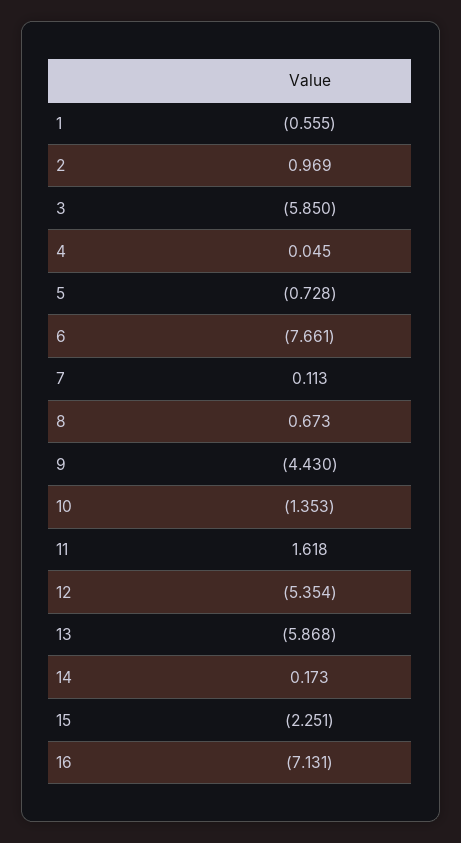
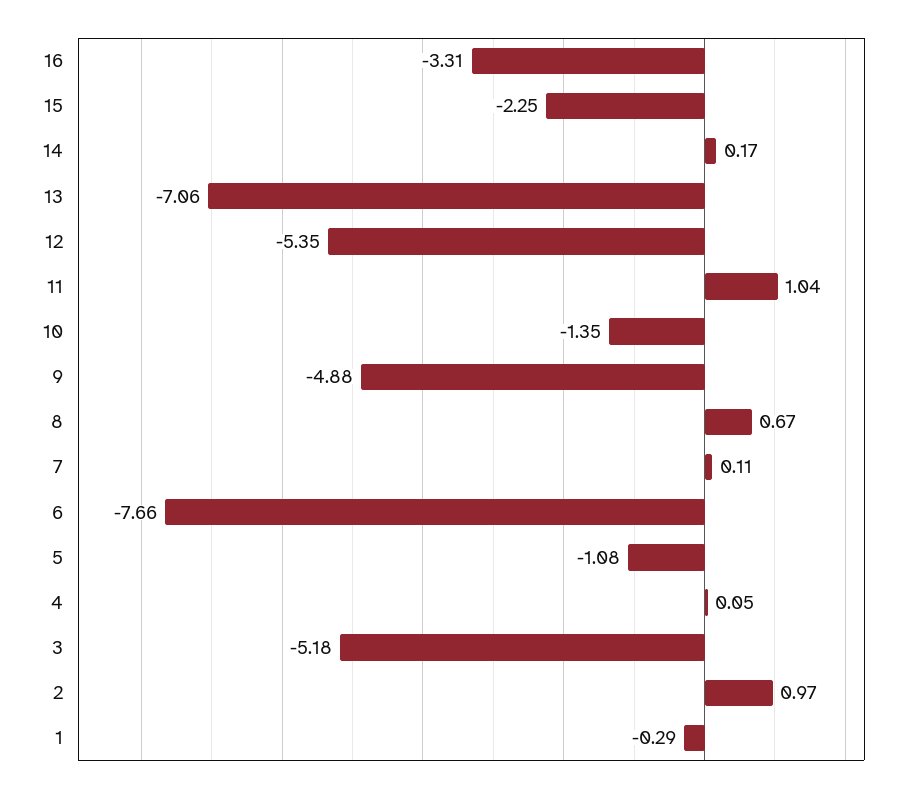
  {
-   "1": -0.555,
+   "1": -0.29,
    "2": 0.969,
-   "3": -5.85,
+   "3": -5.18,
    "4": 0.045,
-   "5": -0.728,
+   "5": -1.08,
    "6": -7.661,
    "7": 0.113,
    "8": 0.673,
-   "9": -4.43,
+   "9": -4.88,
    "10": -1.353,
-   "11": 1.618,
+   "11": 1.04,
    "12": -5.354,
-   "13": -5.868,
+   "13": -7.06,
    "14": 0.173,
    "15": -2.251,
-   "16": -7.131
+   "16": -3.31
  }

